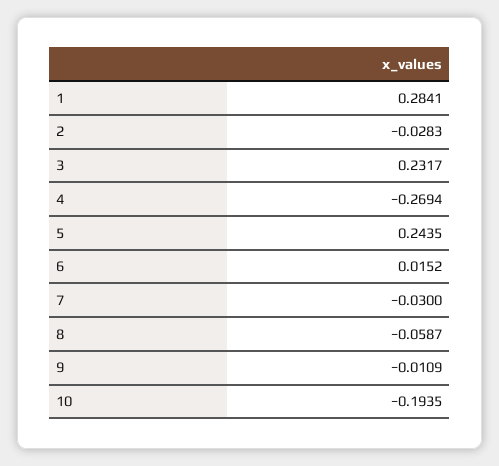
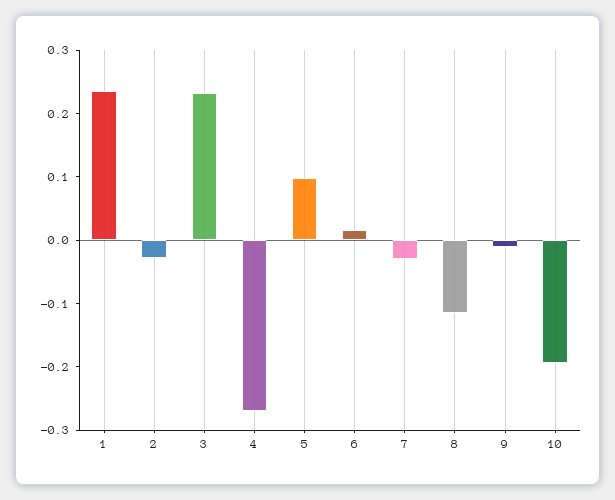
  {
-   "1": 0.2841,
+   "1": 0.24,
    "2": -0.0283,
    "3": 0.2317,
    "4": -0.2694,
-   "5": 0.2435,
+   "5": 0.1,
    "6": 0.0152,
    "7": -0.03,
-   "8": -0.0587,
+   "8": -0.12,
    "9": -0.0109,
    "10": -0.1935
  }

